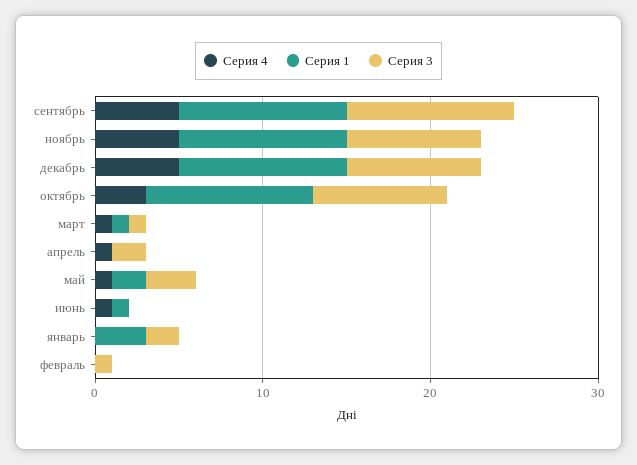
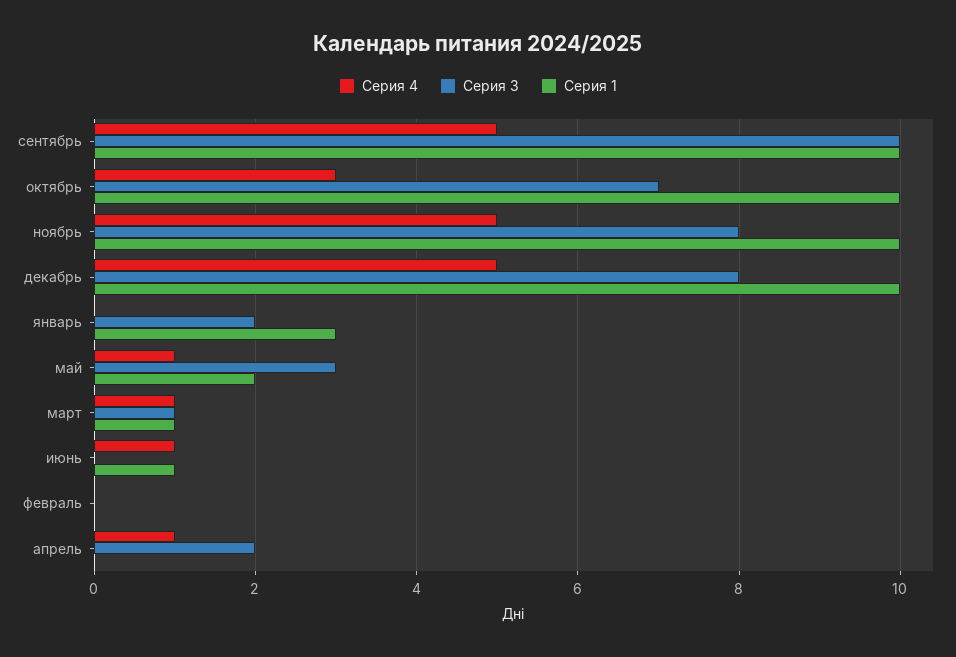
  {
    "Серия 4": {
      "сентябрь": 5,
      "ноябрь": 5,
      "декабрь": 5,
      "октябрь": 3,
      "март": 1,
      "апрель": 1,
      "май": 1,
      "июнь": 1,
      "январь": 0,
      "февраль": 0
    },
    "Серия 1": {
      "сентябрь": 10,
      "ноябрь": 10,
      "декабрь": 10,
      "октябрь": 10,
      "март": 1,
      "апрель": 0,
      "май": 2,
      "июнь": 1,
      "январь": 3,
      "февраль": 0
    },
    "Серия 3": {
      "сентябрь": 10,
      "ноябрь": 8,
      "декабрь": 8,
-     "октябрь": 8,
+     "октябрь": 7,
      "март": 1,
      "апрель": 2,
      "май": 3,
      "июнь": 0,
      "январь": 2,
-     "февраль": 1
+     "февраль": 0
    }
  }

